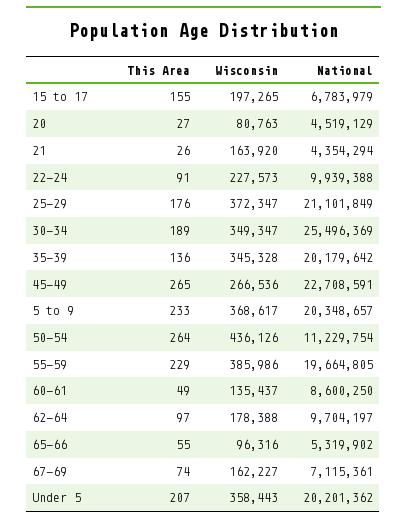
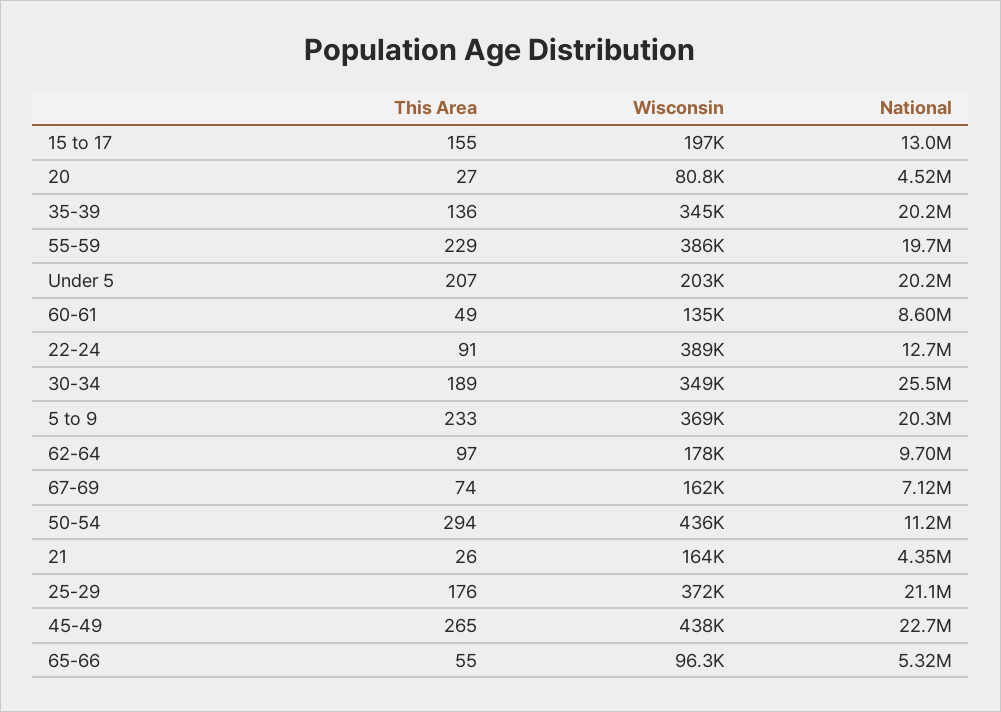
  {
    "This Area": {
      "15 to 17": 155,
      "20": 27,
      "21": 26,
      "22-24": 91,
      "25-29": 176,
      "30-34": 189,
      "35-39": 136,
      "45-49": 265,
      "5 to 9": 233,
-     "50-54": 264,
+     "50-54": 294,
      "55-59": 229,
      "60-61": 49,
      "62-64": 97,
      "65-66": 55,
      "67-69": 74,
      "Under 5": 207
    },
    "Wisconsin": {
      "15 to 17": 197265,
      "20": 80763,
      "21": 163920,
-     "22-24": 227573,
+     "22-24": 389000,
      "25-29": 372347,
      "30-34": 349347,
      "35-39": 345328,
-     "45-49": 266536,
+     "45-49": 438000,
      "5 to 9": 368617,
      "50-54": 436126,
      "55-59": 385986,
      "60-61": 135437,
      "62-64": 178388,
      "65-66": 96316,
      "67-69": 162227,
-     "Under 5": 358443
+     "Under 5": 203000
    },
    "National": {
-     "15 to 17": 6783979,
+     "15 to 17": 13000000,
      "20": 4519129,
      "21": 4354294,
-     "22-24": 9939388,
+     "22-24": 12700000,
      "25-29": 21101849,
      "30-34": 25496369,
      "35-39": 20179642,
      "45-49": 22708591,
      "5 to 9": 20348657,
      "50-54": 11229754,
      "55-59": 19664805,
      "60-61": 8600250,
      "62-64": 9704197,
      "65-66": 5319902,
      "67-69": 7115361,
      "Under 5": 20201362
    }
  }

